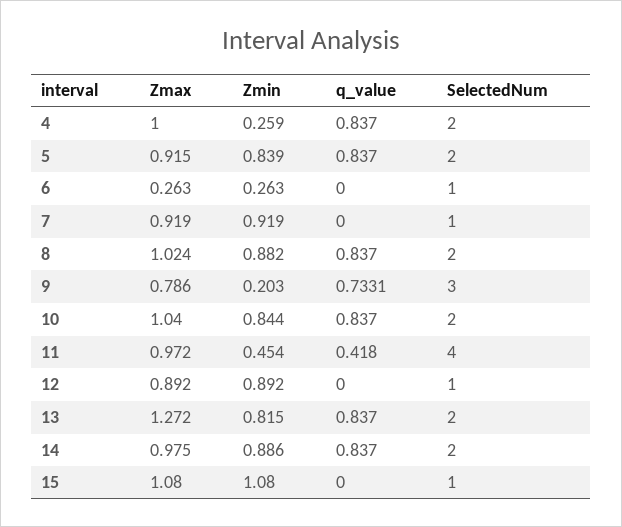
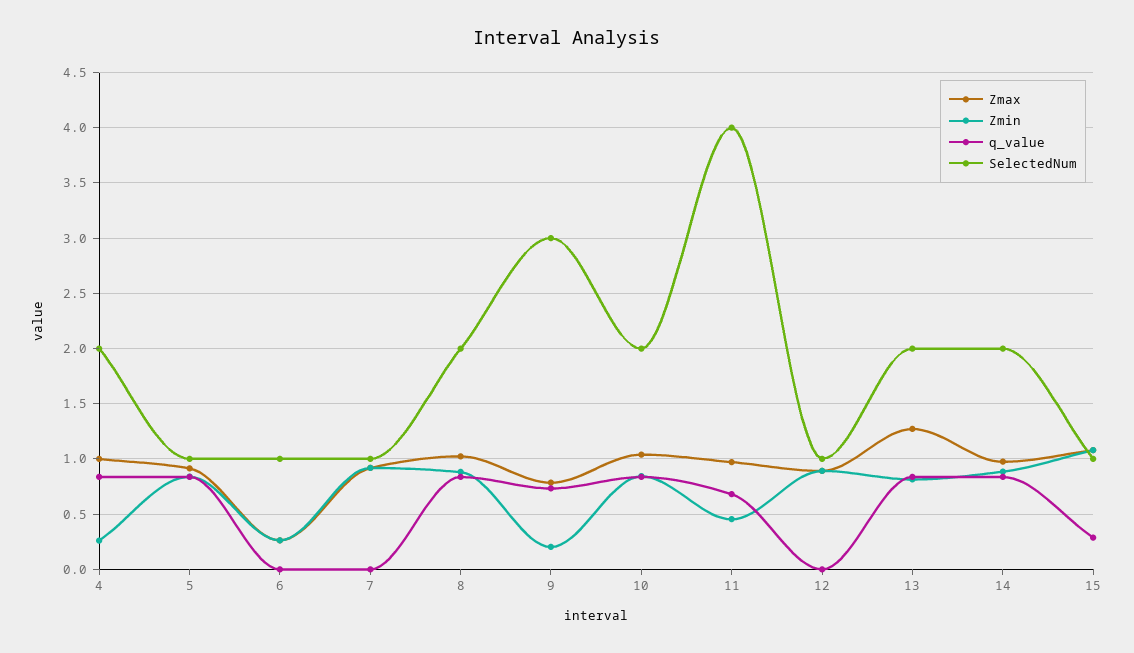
  {
    "Zmax": {
      "4": 1,
      "5": 0.915,
      "6": 0.263,
      "7": 0.919,
      "8": 1.024,
      "9": 0.786,
      "10": 1.04,
      "11": 0.972,
      "12": 0.892,
      "13": 1.272,
      "14": 0.975,
      "15": 1.08
    },
    "Zmin": {
      "4": 0.259,
      "5": 0.839,
      "6": 0.263,
      "7": 0.919,
      "8": 0.882,
      "9": 0.203,
      "10": 0.844,
      "11": 0.454,
      "12": 0.892,
      "13": 0.815,
      "14": 0.886,
      "15": 1.08
    },
    "q_value": {
      "4": 0.837,
      "5": 0.837,
      "6": 0,
      "7": 0,
      "8": 0.837,
      "9": 0.7331,
      "10": 0.837,
-     "11": 0.418,
+     "11": 0.7,
      "12": 0,
      "13": 0.837,
      "14": 0.837,
-     "15": 0
+     "15": 0.3
    },
    "SelectedNum": {
      "4": 2,
-     "5": 2,
+     "5": 1,
      "6": 1,
      "7": 1,
      "8": 2,
      "9": 3,
      "10": 2,
      "11": 4,
      "12": 1,
      "13": 2,
      "14": 2,
      "15": 1
    }
  }

